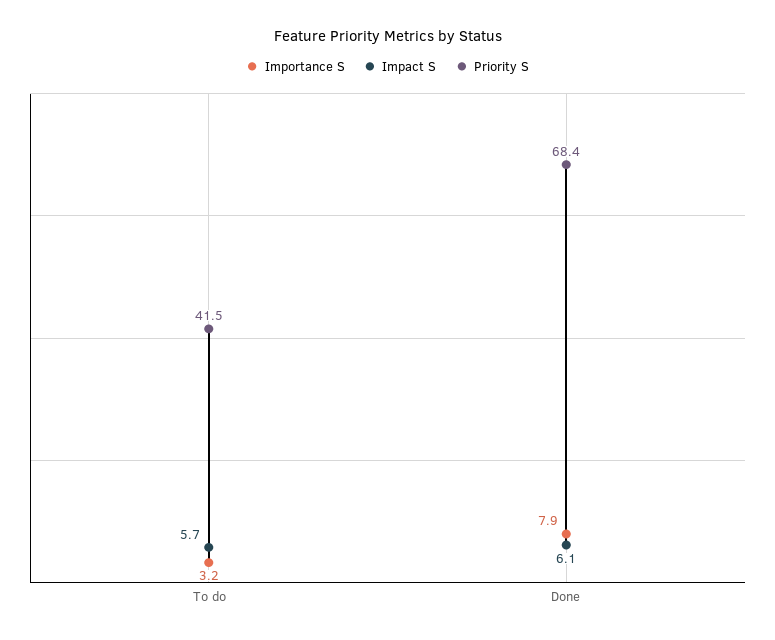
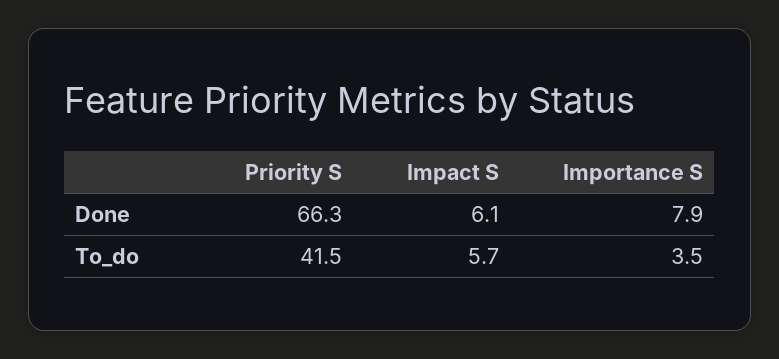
  {
    "Importance S": {
-     "To do": 3.2,
+     "To do": 3.5,
      "Done": 7.9
    },
    "Impact S": {
      "To do": 5.7,
      "Done": 6.1
    },
    "Priority S": {
      "To do": 41.5,
-     "Done": 68.4
+     "Done": 66.3
    }
  }

